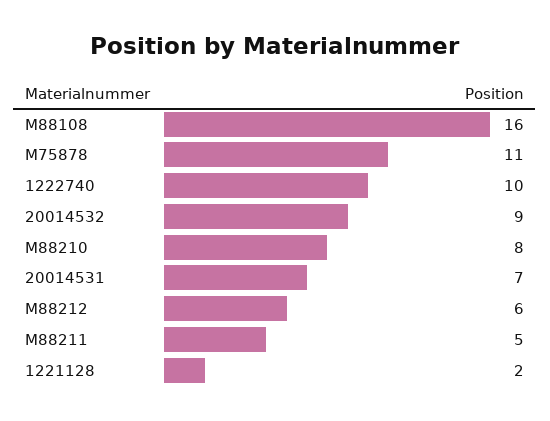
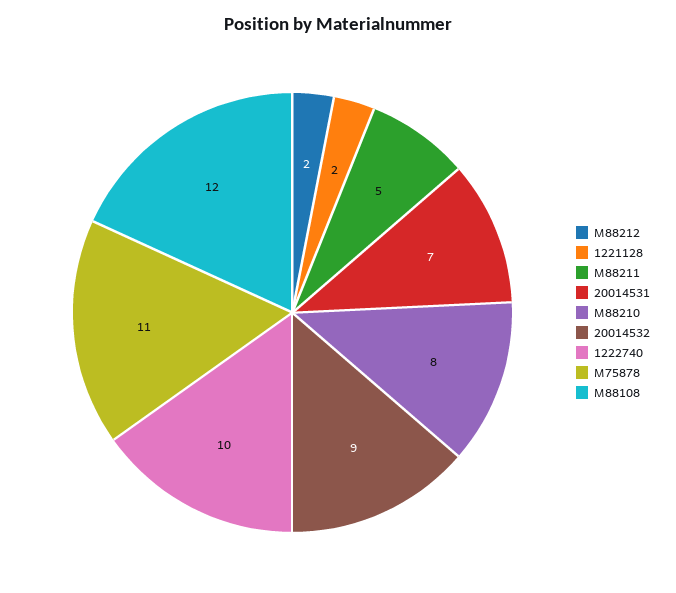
  {
-   "M88108": 16,
+   "M88108": 12,
    "M75878": 11,
    "1222740": 10,
    "20014532": 9,
    "M88210": 8,
    "20014531": 7,
-   "M88212": 6,
+   "M88212": 2,
    "M88211": 5,
    "1221128": 2
  }

